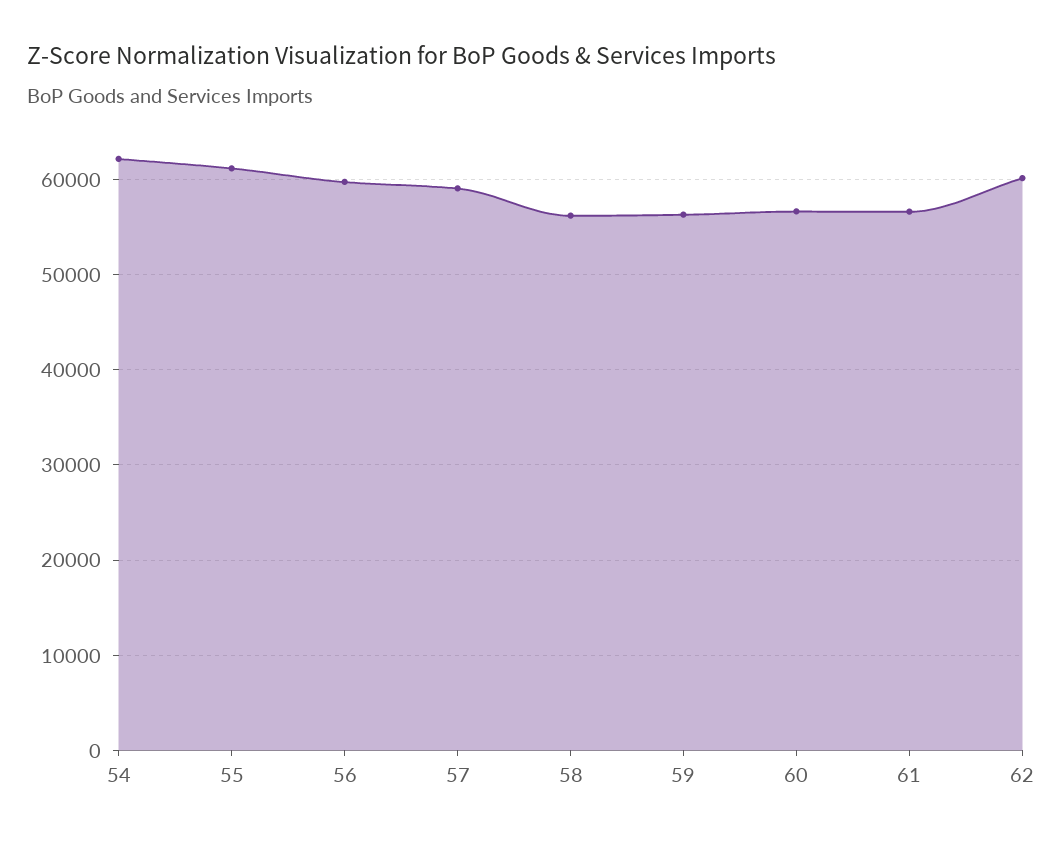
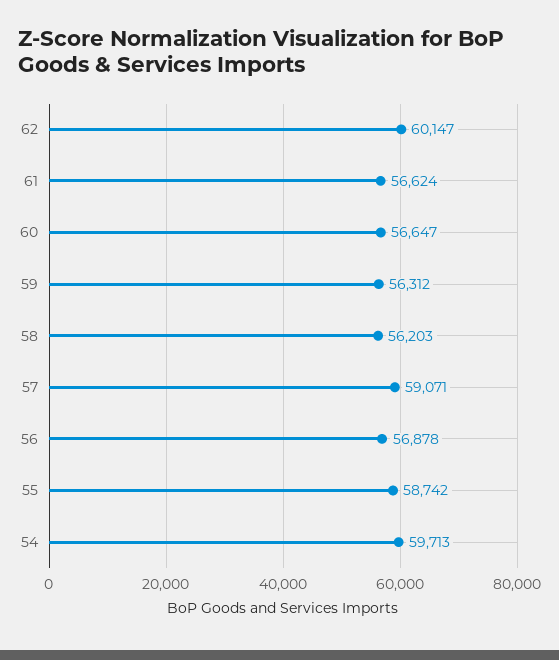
  {
-   "54": 62000,
+   "54": 59713,
-   "55": 61000,
+   "55": 58742,
-   "56": 60000,
+   "56": 56878,
    "57": 59071,
    "58": 56203,
    "59": 56312,
    "60": 56647,
    "61": 56624,
    "62": 60147
  }

